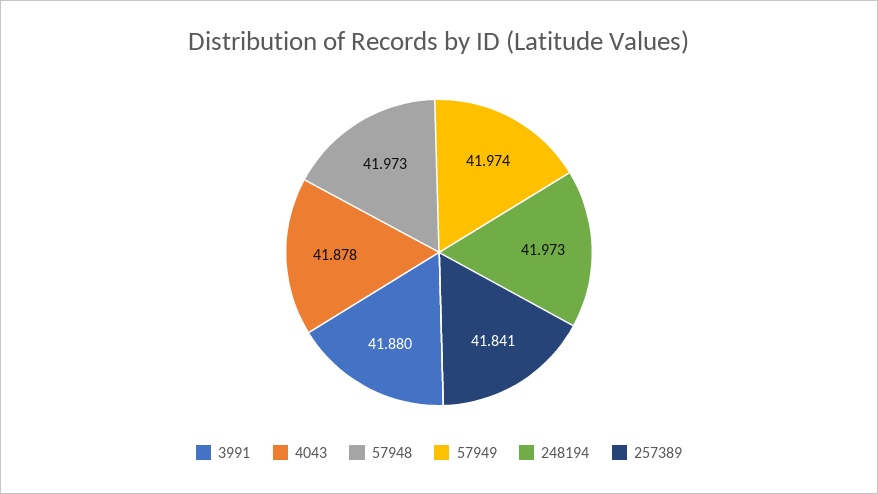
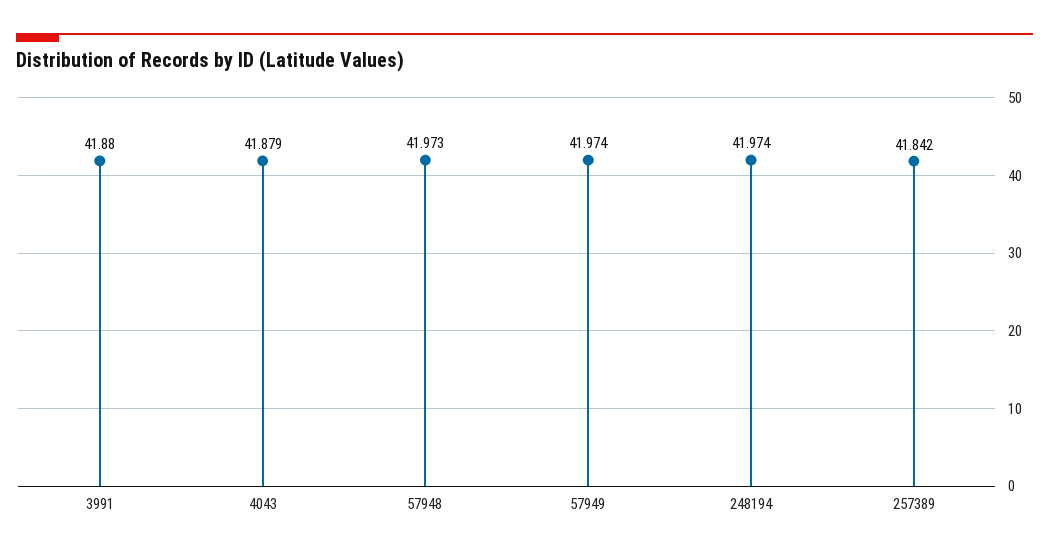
  {
    "3991": 41.88,
-   "4043": 41.878,
+   "4043": 41.879,
    "57948": 41.973,
    "57949": 41.974,
-   "248194": 41.973,
+   "248194": 41.974,
-   "257389": 41.841
+   "257389": 41.842
  }

